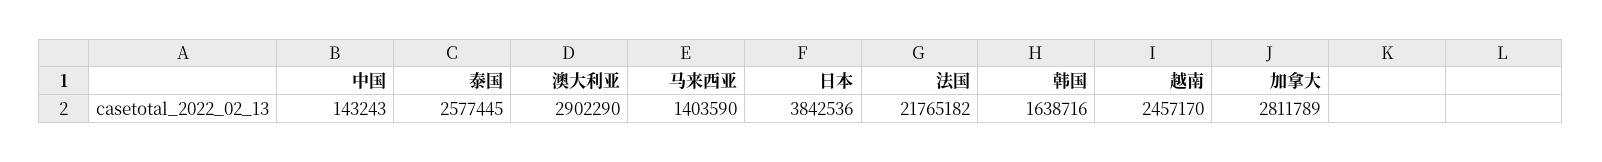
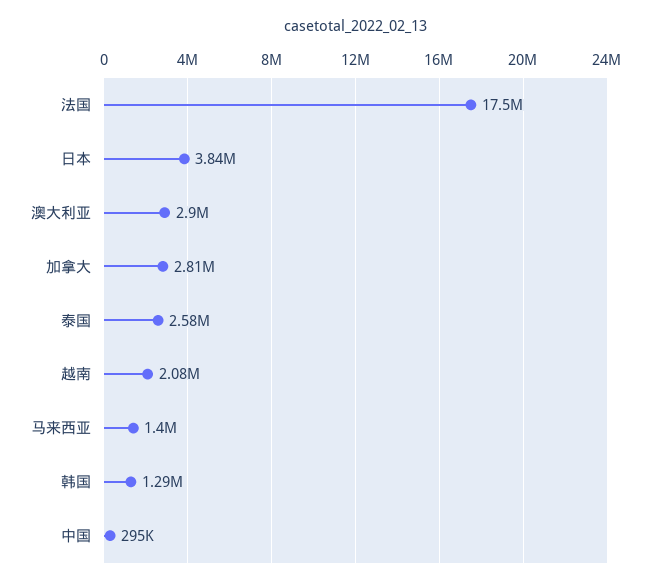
  {
-   "中国": 143243,
+   "中国": 295000,
    "泰国": 2577445,
    "澳大利亚": 2902290,
    "马来西亚": 1403590,
    "日本": 3842536,
-   "法国": 21765182,
+   "法国": 17500000,
-   "韩国": 1638716,
+   "韩国": 1290000,
-   "越南": 2457170,
+   "越南": 2080000,
    "加拿大": 2811789
  }

